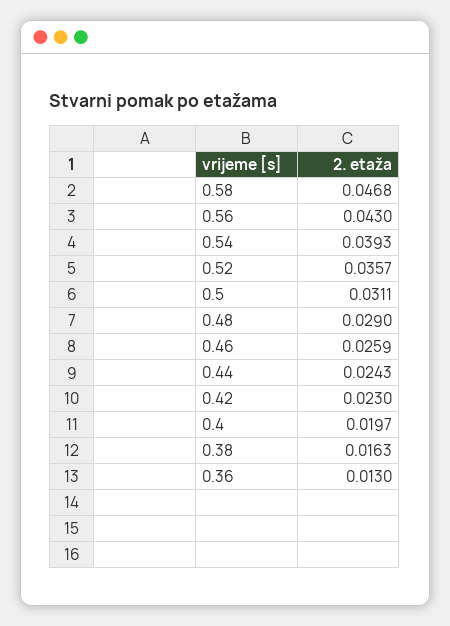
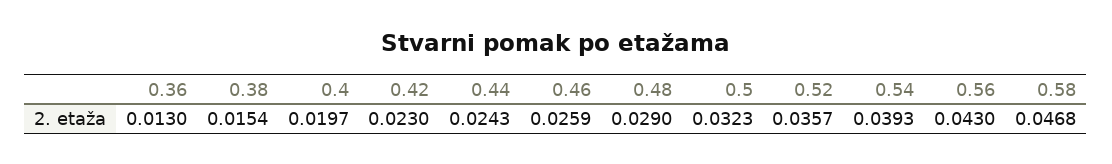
  {
    "0.58": 0.0468,
    "0.56": 0.043,
    "0.54": 0.0393,
    "0.52": 0.0357,
-   "0.5": 0.0311,
+   "0.5": 0.0323,
    "0.48": 0.029,
    "0.46": 0.0259,
    "0.44": 0.0243,
    "0.42": 0.023,
    "0.4": 0.0197,
-   "0.38": 0.0163,
+   "0.38": 0.0154,
    "0.36": 0.013
  }

